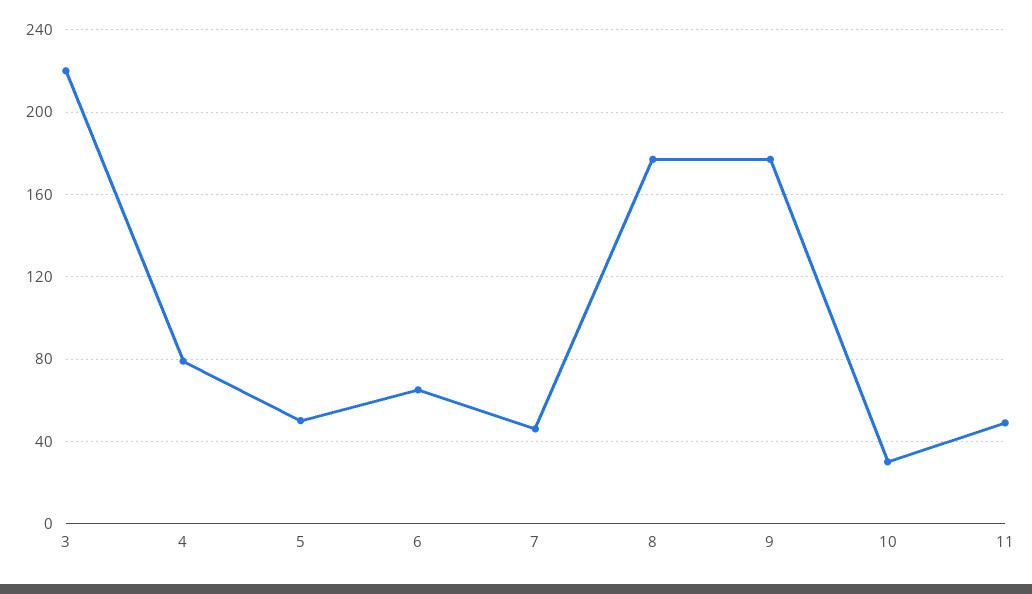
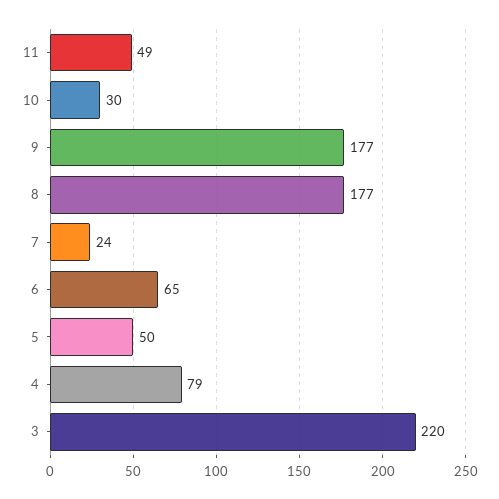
  {
    "3": 220,
    "4": 79,
    "5": 50,
    "6": 65,
-   "7": 45,
+   "7": 24,
    "8": 177,
    "9": 177,
    "10": 30,
    "11": 49
  }

